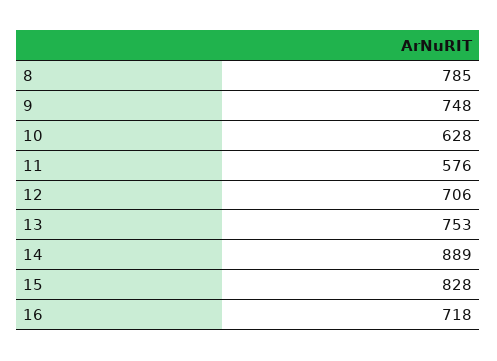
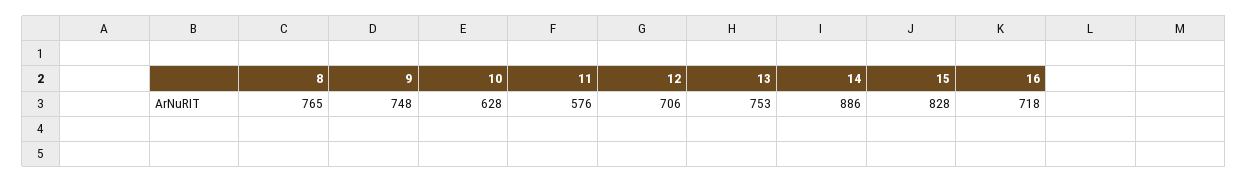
  {
-   "8": 785,
+   "8": 765,
    "9": 748,
    "10": 628,
    "11": 576,
    "12": 706,
    "13": 753,
-   "14": 889,
+   "14": 886,
    "15": 828,
    "16": 718
  }

